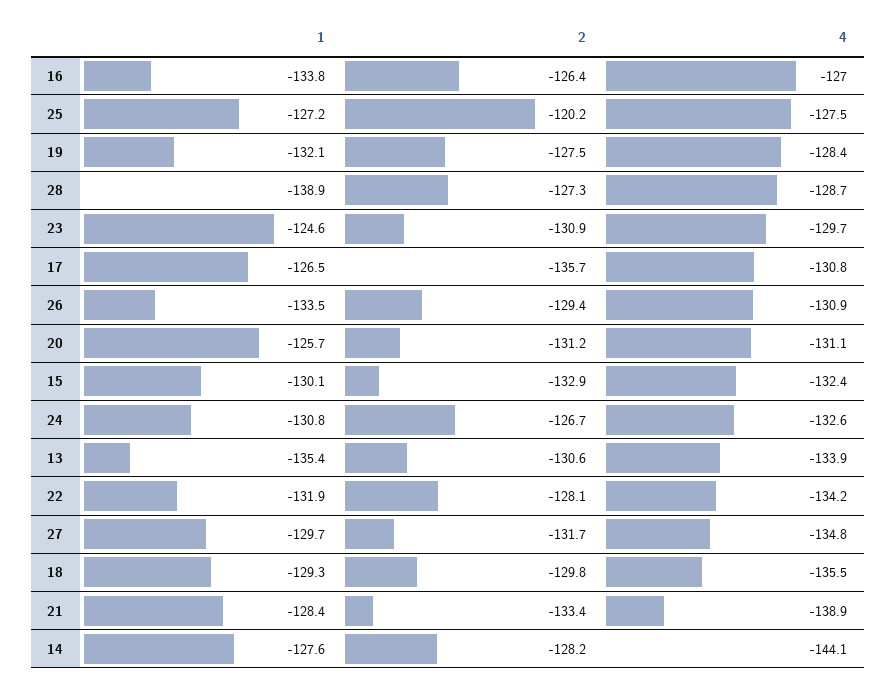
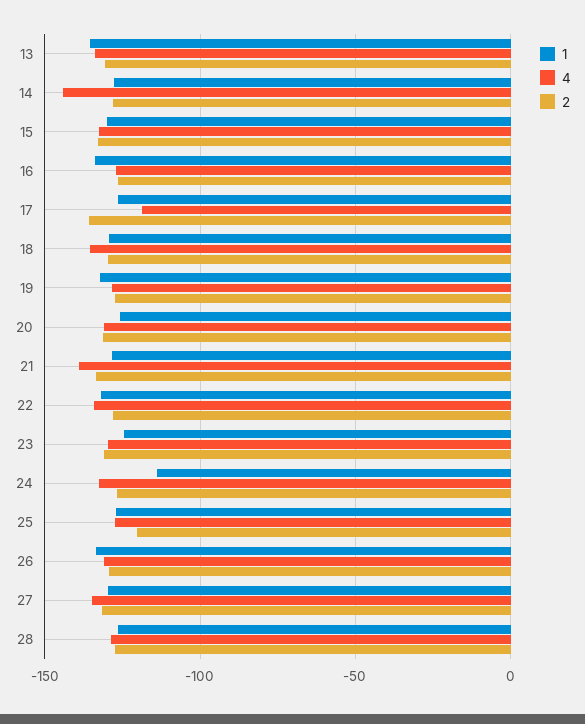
  {
    "1": {
      "16": -133.8,
      "25": -127.2,
      "19": -132.1,
-     "28": -138.9,
+     "28": -125,
      "23": -124.6,
      "17": -126.5,
      "26": -133.5,
      "20": -125.7,
      "15": -130.1,
-     "24": -130.8,
+     "24": -115,
      "13": -135.4,
      "22": -131.9,
      "27": -129.7,
      "18": -129.3,
      "21": -128.4,
      "14": -127.6
    },
    "2": {
      "16": -126.4,
      "25": -120.2,
      "19": -127.5,
      "28": -127.3,
      "23": -130.9,
      "17": -135.7,
      "26": -129.4,
      "20": -131.2,
      "15": -132.9,
      "24": -126.7,
      "13": -130.6,
      "22": -128.1,
      "27": -131.7,
      "18": -129.8,
      "21": -133.4,
      "14": -128.2
    },
    "4": {
      "16": -127,
      "25": -127.5,
      "19": -128.4,
      "28": -128.7,
      "23": -129.7,
-     "17": -130.8,
+     "17": -120,
      "26": -130.9,
      "20": -131.1,
      "15": -132.4,
      "24": -132.6,
      "13": -133.9,
      "22": -134.2,
      "27": -134.8,
      "18": -135.5,
      "21": -138.9,
      "14": -144.1
    }
  }

